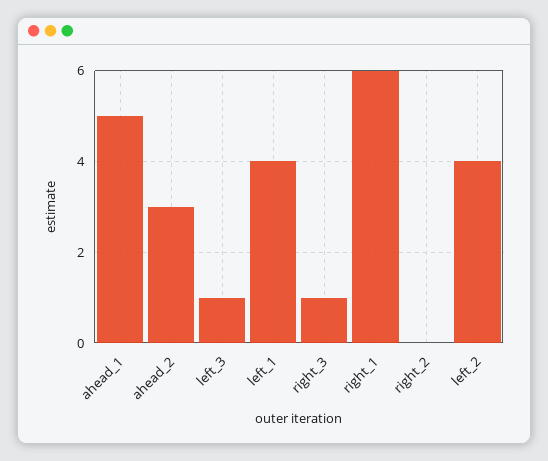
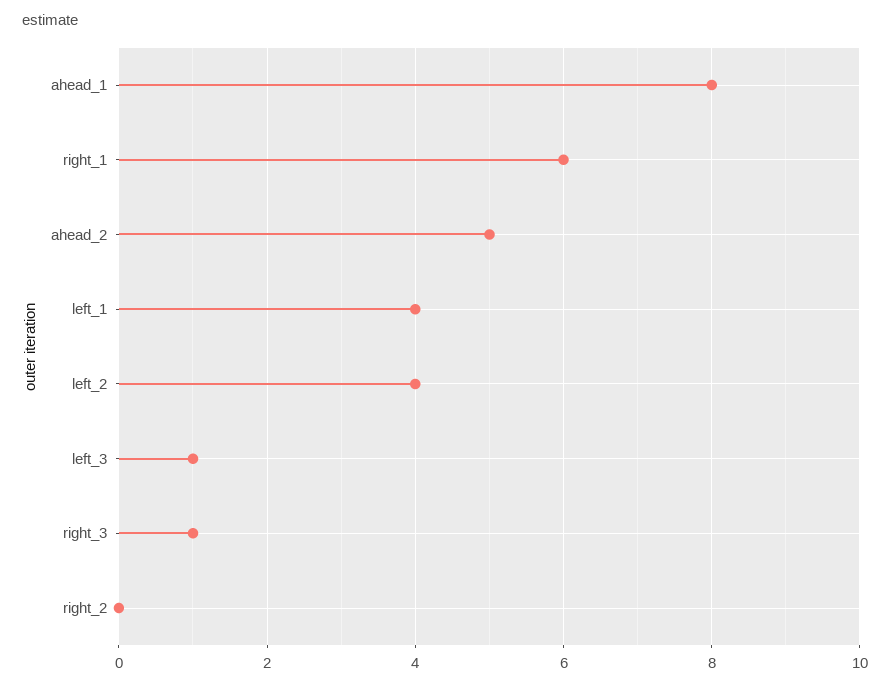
  {
-   "ahead_1": 5,
+   "ahead_1": 8,
-   "ahead_2": 3,
+   "ahead_2": 5,
    "left_3": 1,
    "left_1": 4,
    "right_3": 1,
    "right_1": 6,
    "right_2": 0,
    "left_2": 4
  }

